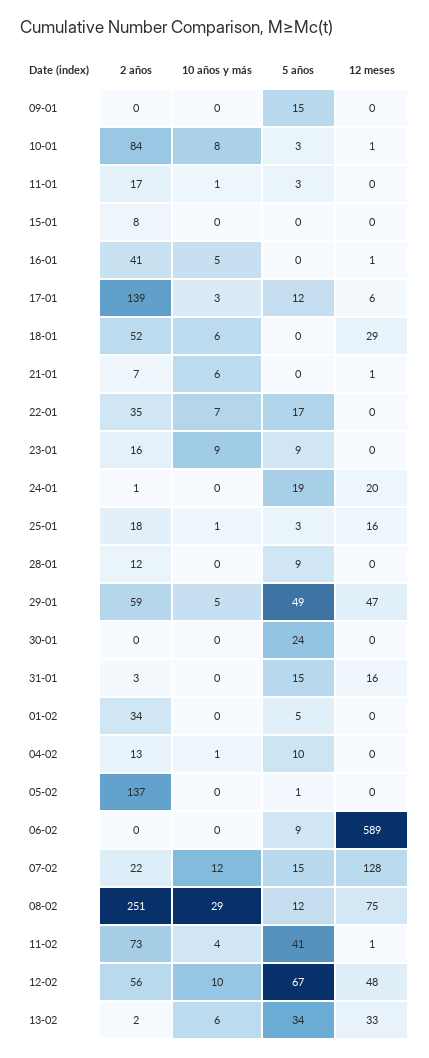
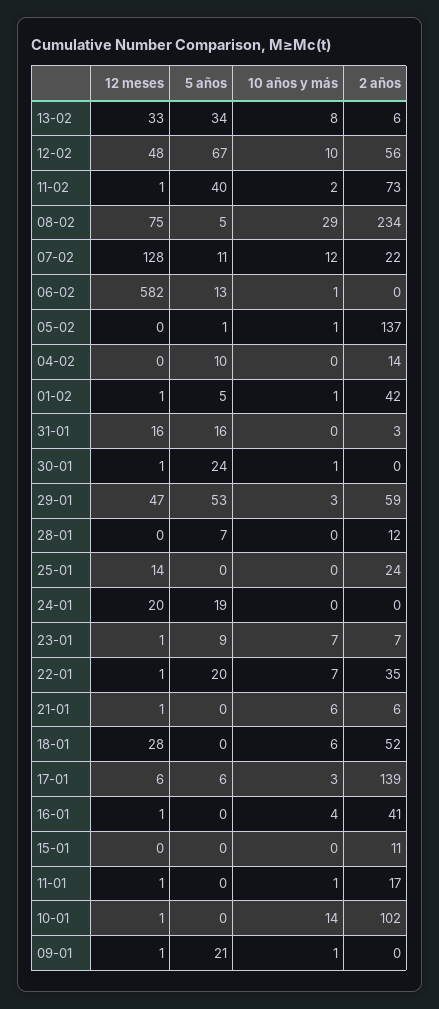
  {
    "2 años": {
      "09-01": 0,
-     "10-01": 84,
+     "10-01": 102,
      "11-01": 17,
-     "15-01": 8,
+     "15-01": 11,
      "16-01": 41,
      "17-01": 139,
      "18-01": 52,
-     "21-01": 7,
+     "21-01": 6,
      "22-01": 35,
-     "23-01": 16,
+     "23-01": 7,
-     "24-01": 1,
+     "24-01": 0,
-     "25-01": 18,
+     "25-01": 24,
      "28-01": 12,
      "29-01": 59,
      "30-01": 0,
      "31-01": 3,
-     "01-02": 34,
+     "01-02": 42,
-     "04-02": 13,
+     "04-02": 14,
      "05-02": 137,
      "06-02": 0,
      "07-02": 22,
-     "08-02": 251,
+     "08-02": 234,
      "11-02": 73,
      "12-02": 56,
-     "13-02": 2
+     "13-02": 6
    },
    "10 años y más": {
-     "09-01": 0,
+     "09-01": 1,
-     "10-01": 8,
+     "10-01": 14,
      "11-01": 1,
      "15-01": 0,
-     "16-01": 5,
+     "16-01": 4,
      "17-01": 3,
      "18-01": 6,
      "21-01": 6,
      "22-01": 7,
-     "23-01": 9,
+     "23-01": 7,
      "24-01": 0,
-     "25-01": 1,
+     "25-01": 0,
      "28-01": 0,
-     "29-01": 5,
+     "29-01": 3,
-     "30-01": 0,
+     "30-01": 1,
      "31-01": 0,
-     "01-02": 0,
+     "01-02": 1,
-     "04-02": 1,
+     "04-02": 0,
-     "05-02": 0,
+     "05-02": 1,
-     "06-02": 0,
+     "06-02": 1,
      "07-02": 12,
      "08-02": 29,
-     "11-02": 4,
+     "11-02": 2,
      "12-02": 10,
-     "13-02": 6
+     "13-02": 8
    },
    "5 años": {
-     "09-01": 15,
+     "09-01": 21,
-     "10-01": 3,
+     "10-01": 0,
-     "11-01": 3,
+     "11-01": 0,
      "15-01": 0,
      "16-01": 0,
-     "17-01": 12,
+     "17-01": 6,
      "18-01": 0,
      "21-01": 0,
-     "22-01": 17,
+     "22-01": 20,
      "23-01": 9,
      "24-01": 19,
-     "25-01": 3,
+     "25-01": 0,
-     "28-01": 9,
+     "28-01": 7,
-     "29-01": 49,
+     "29-01": 53,
      "30-01": 24,
-     "31-01": 15,
+     "31-01": 16,
      "01-02": 5,
      "04-02": 10,
      "05-02": 1,
-     "06-02": 9,
+     "06-02": 13,
-     "07-02": 15,
+     "07-02": 11,
-     "08-02": 12,
+     "08-02": 5,
-     "11-02": 41,
+     "11-02": 40,
      "12-02": 67,
      "13-02": 34
    },
    "12 meses": {
-     "09-01": 0,
+     "09-01": 1,
      "10-01": 1,
-     "11-01": 0,
+     "11-01": 1,
      "15-01": 0,
      "16-01": 1,
      "17-01": 6,
-     "18-01": 29,
+     "18-01": 28,
      "21-01": 1,
-     "22-01": 0,
+     "22-01": 1,
-     "23-01": 0,
+     "23-01": 1,
      "24-01": 20,
-     "25-01": 16,
+     "25-01": 14,
      "28-01": 0,
      "29-01": 47,
-     "30-01": 0,
+     "30-01": 1,
      "31-01": 16,
-     "01-02": 0,
+     "01-02": 1,
      "04-02": 0,
      "05-02": 0,
-     "06-02": 589,
+     "06-02": 582,
      "07-02": 128,
      "08-02": 75,
      "11-02": 1,
      "12-02": 48,
      "13-02": 33
    }
  }

